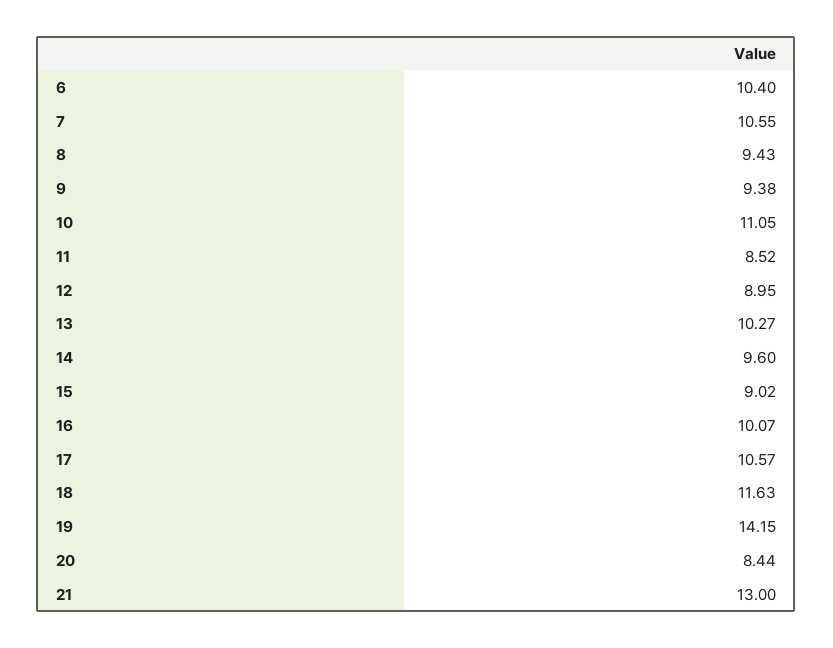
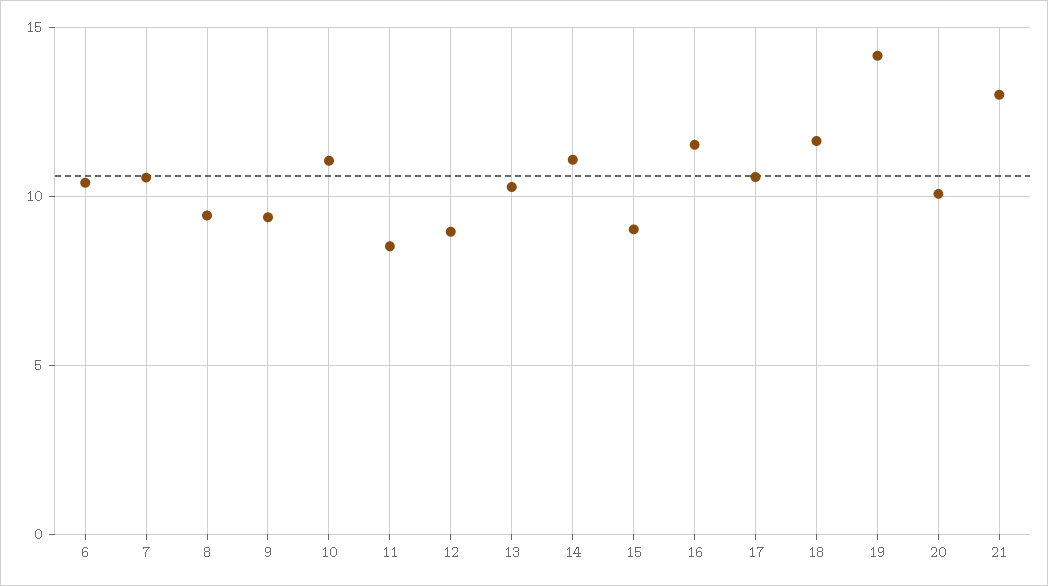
  {
    "6": 10.4,
    "7": 10.55,
    "8": 9.43,
    "9": 9.38,
    "10": 11.05,
    "11": 8.52,
    "12": 8.95,
    "13": 10.27,
-   "14": 9.6,
+   "14": 11,
    "15": 9.02,
-   "16": 10.07,
+   "16": 11.5,
    "17": 10.57,
    "18": 11.63,
    "19": 14.15,
-   "20": 8.44,
+   "20": 10,
    "21": 13
  }

